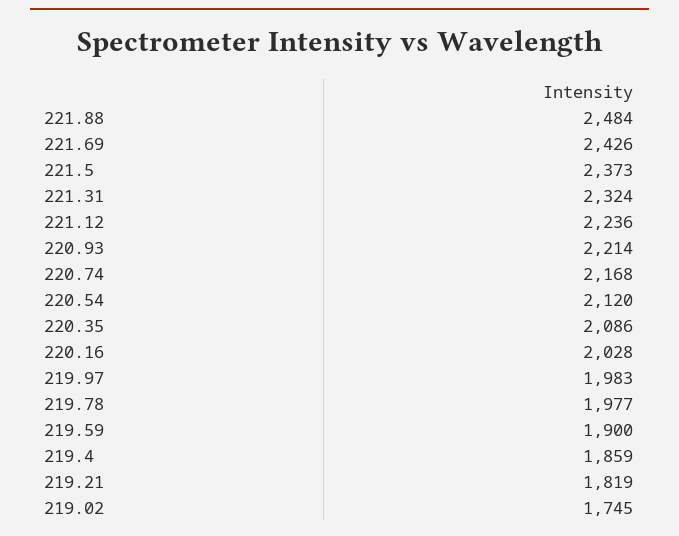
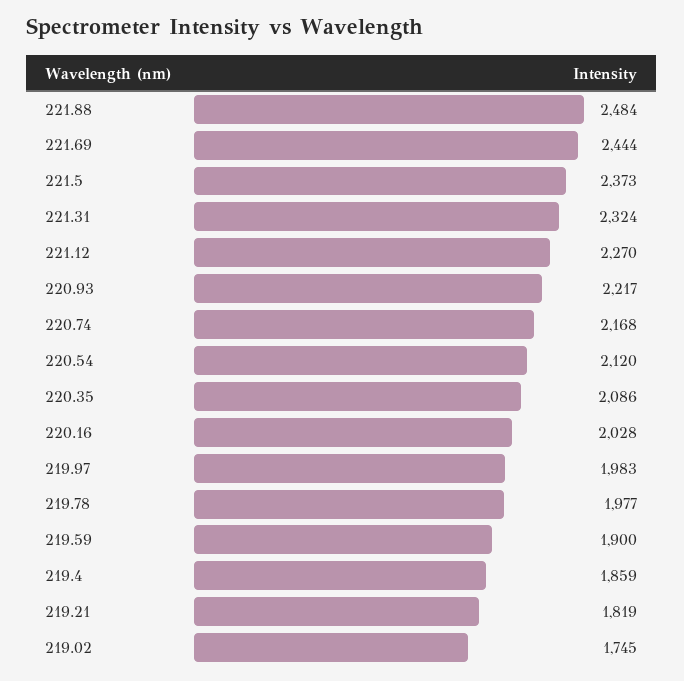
  {
    "221.88": 2484,
-   "221.69": 2426,
+   "221.69": 2444,
    "221.5": 2373,
    "221.31": 2324,
-   "221.12": 2236,
+   "221.12": 2270,
-   "220.93": 2214,
+   "220.93": 2217,
    "220.74": 2168,
    "220.54": 2120,
    "220.35": 2086,
    "220.16": 2028,
    "219.97": 1983,
    "219.78": 1977,
    "219.59": 1900,
    "219.4": 1859,
    "219.21": 1819,
    "219.02": 1745
  }

